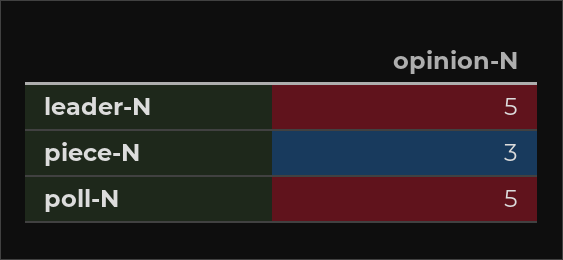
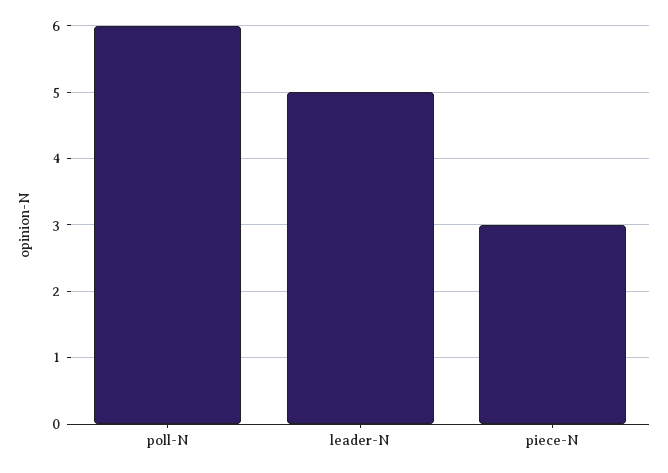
  {
    "leader-N": 5,
    "piece-N": 3,
-   "poll-N": 5
+   "poll-N": 6
  }

